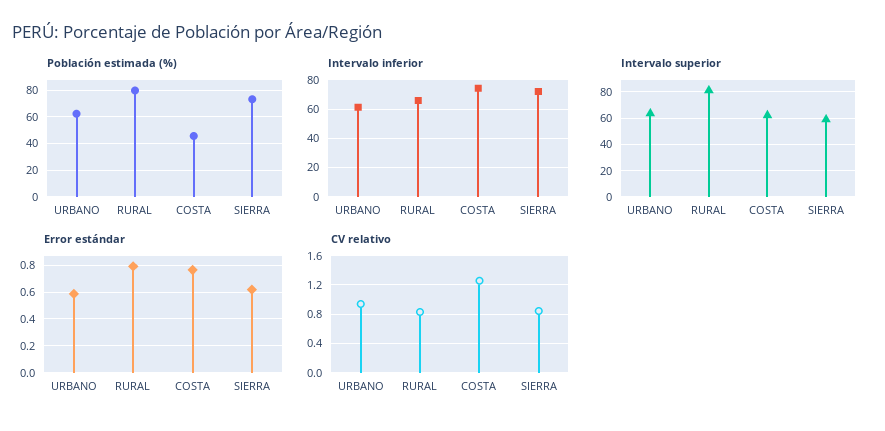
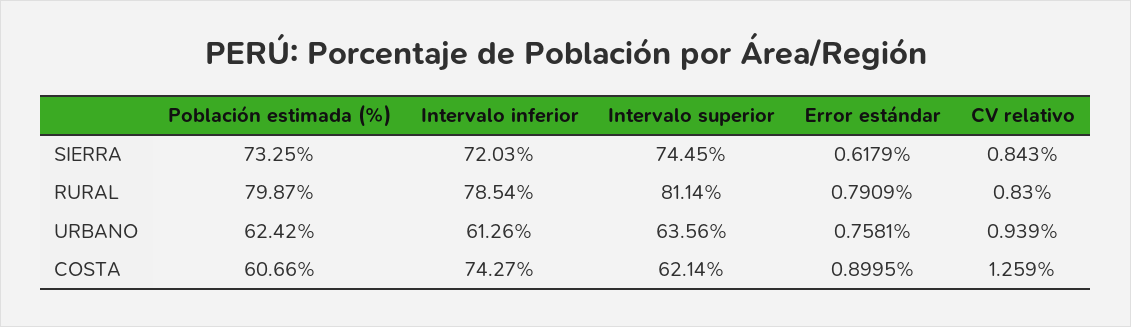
  {
    "Población estimada (%)": {
      "URBANO": 62.42,
      "RURAL": 79.87,
-     "COSTA": 45,
+     "COSTA": 60.66,
      "SIERRA": 73.25
    },
    "Intervalo inferior": {
      "URBANO": 61.26,
-     "RURAL": 65,
+     "RURAL": 78.54,
      "COSTA": 74.27,
      "SIERRA": 72.03
    },
    "Intervalo superior": {
      "URBANO": 63.56,
      "RURAL": 81.14,
      "COSTA": 62.14,
-     "SIERRA": 60
+     "SIERRA": 74.45
    },
    "Error estándar": {
-     "URBANO": 0.6,
+     "URBANO": 0.7581,
      "RURAL": 0.7909,
-     "COSTA": 0.75,
+     "COSTA": 0.8995,
      "SIERRA": 0.6179
    },
    "CV relativo": {
      "URBANO": 0.939,
      "RURAL": 0.83,
      "COSTA": 1.259,
      "SIERRA": 0.843
    }
  }

